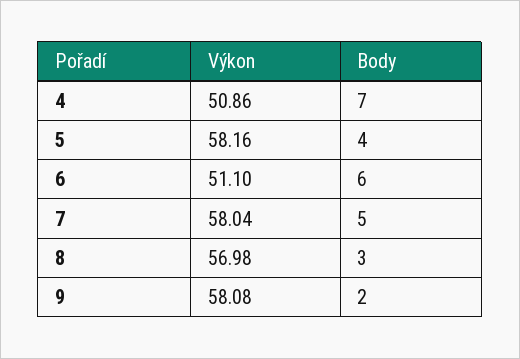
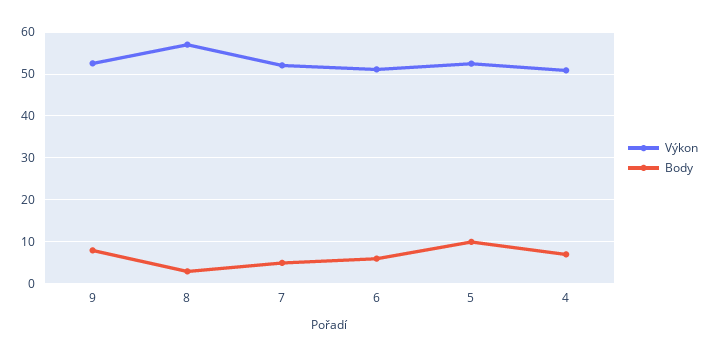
  {
    "Výkon": {
      "4": 50.86,
-     "5": 58.16,
+     "5": 52,
      "6": 51.1,
-     "7": 58.04,
+     "7": 52,
      "8": 56.98,
-     "9": 58.08
+     "9": 52
    },
    "Body": {
      "4": 7,
-     "5": 4,
+     "5": 10,
      "6": 6,
      "7": 5,
      "8": 3,
-     "9": 2
+     "9": 8
    }
  }

